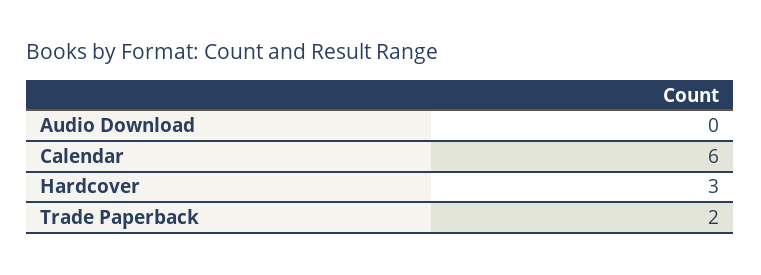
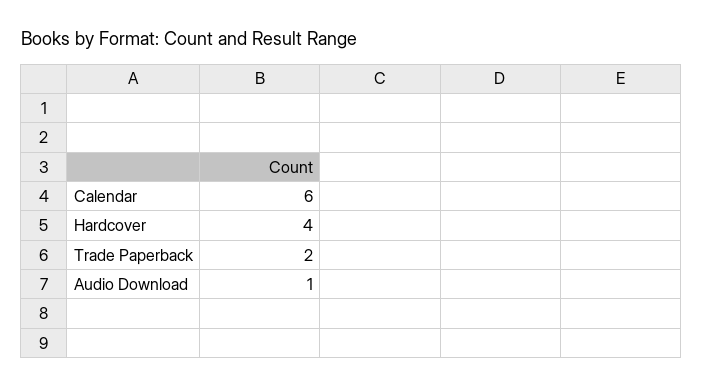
  {
-   "Audio Download": 0,
+   "Audio Download": 1,
    "Calendar": 6,
-   "Hardcover": 3,
+   "Hardcover": 4,
    "Trade Paperback": 2
  }

